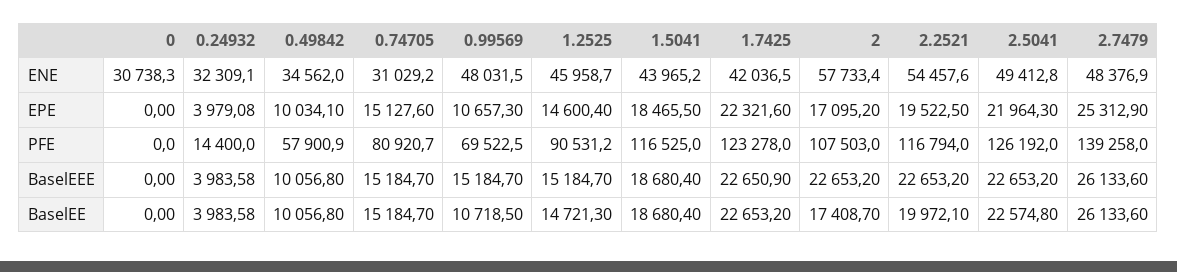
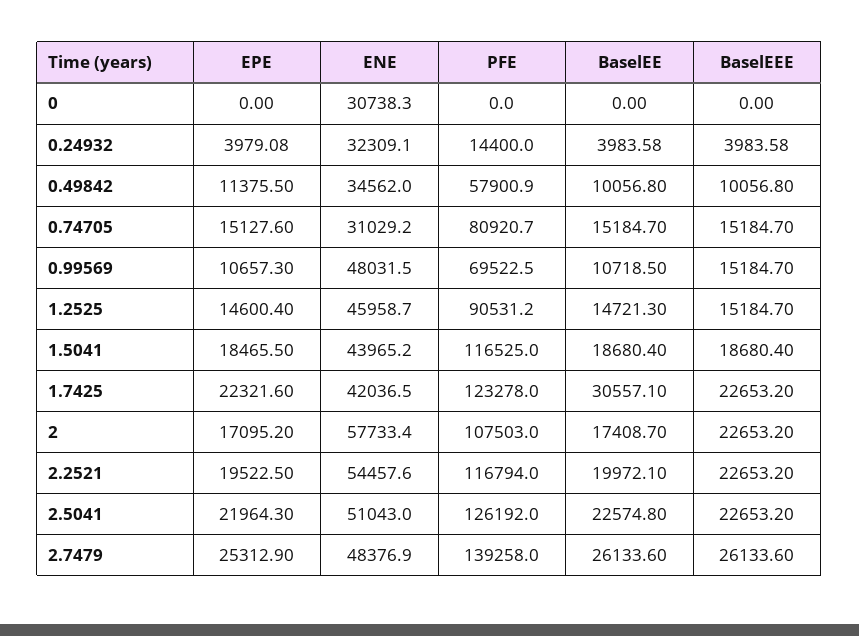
  {
    "0": {
      "ENE": 30738.3,
      "EPE": 0,
      "PFE": 0,
      "BaselEEE": 0,
      "BaselEE": 0
    },
    "0.24932": {
      "ENE": 32309.1,
      "EPE": 3979.08,
      "PFE": 14400,
      "BaselEEE": 3983.58,
      "BaselEE": 3983.58
    },
    "0.49842": {
      "ENE": 34562,
-     "EPE": 10034.1,
+     "EPE": 11375.5,
      "PFE": 57900.9,
      "BaselEEE": 10056.8,
      "BaselEE": 10056.8
    },
    "0.74705": {
      "ENE": 31029.2,
      "EPE": 15127.6,
      "PFE": 80920.7,
      "BaselEEE": 15184.7,
      "BaselEE": 15184.7
    },
    "0.99569": {
      "ENE": 48031.5,
      "EPE": 10657.3,
      "PFE": 69522.5,
      "BaselEEE": 15184.7,
      "BaselEE": 10718.5
    },
    "1.2525": {
      "ENE": 45958.7,
      "EPE": 14600.4,
      "PFE": 90531.2,
      "BaselEEE": 15184.7,
      "BaselEE": 14721.3
    },
    "1.5041": {
      "ENE": 43965.2,
      "EPE": 18465.5,
      "PFE": 116525,
      "BaselEEE": 18680.4,
      "BaselEE": 18680.4
    },
    "1.7425": {
      "ENE": 42036.5,
      "EPE": 22321.6,
      "PFE": 123278,
-     "BaselEEE": 22650.9,
+     "BaselEEE": 22653.2,
-     "BaselEE": 22653.2
+     "BaselEE": 30557.1
    },
    "2": {
      "ENE": 57733.4,
      "EPE": 17095.2,
      "PFE": 107503,
      "BaselEEE": 22653.2,
      "BaselEE": 17408.7
    },
    "2.2521": {
      "ENE": 54457.6,
      "EPE": 19522.5,
      "PFE": 116794,
      "BaselEEE": 22653.2,
      "BaselEE": 19972.1
    },
    "2.5041": {
-     "ENE": 49412.8,
+     "ENE": 51043,
      "EPE": 21964.3,
      "PFE": 126192,
      "BaselEEE": 22653.2,
      "BaselEE": 22574.8
    },
    "2.7479": {
      "ENE": 48376.9,
      "EPE": 25312.9,
      "PFE": 139258,
      "BaselEEE": 26133.6,
      "BaselEE": 26133.6
    }
  }

